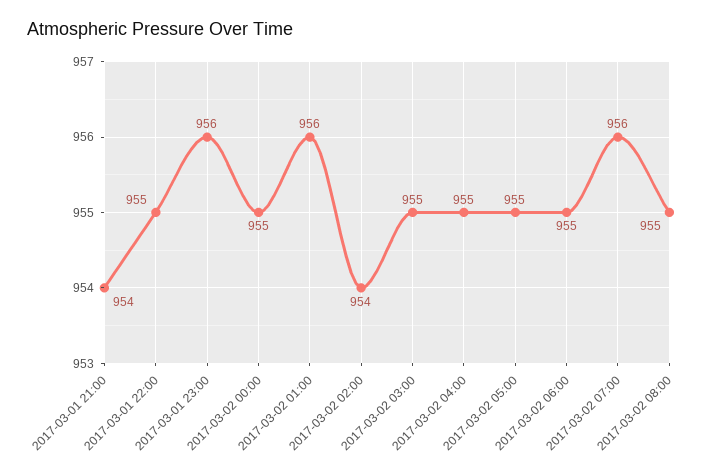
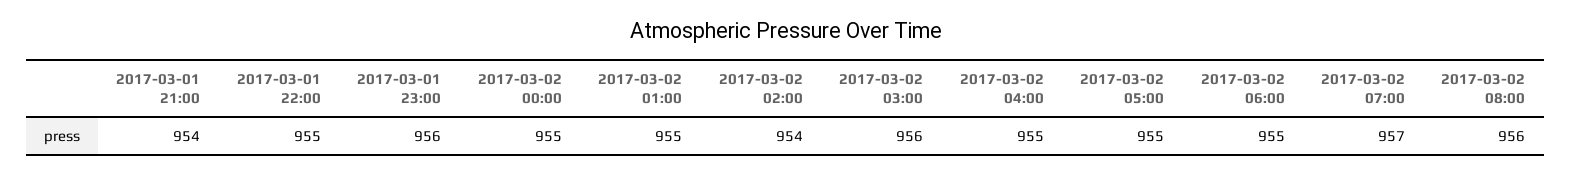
  {
    "2017-03-01 21:00": 954,
    "2017-03-01 22:00": 955,
    "2017-03-01 23:00": 956,
    "2017-03-02 00:00": 955,
-   "2017-03-02 01:00": 956,
+   "2017-03-02 01:00": 955,
    "2017-03-02 02:00": 954,
-   "2017-03-02 03:00": 955,
+   "2017-03-02 03:00": 956,
    "2017-03-02 04:00": 955,
    "2017-03-02 05:00": 955,
    "2017-03-02 06:00": 955,
-   "2017-03-02 07:00": 956,
+   "2017-03-02 07:00": 957,
-   "2017-03-02 08:00": 955
+   "2017-03-02 08:00": 956
  }

